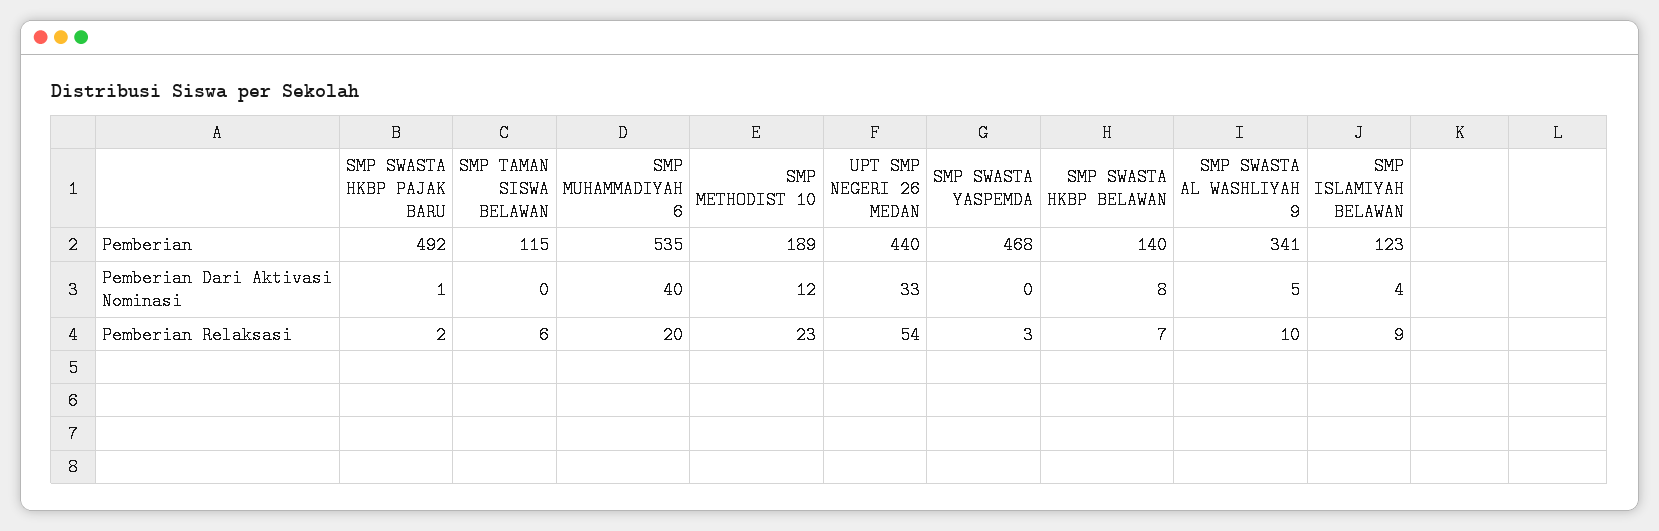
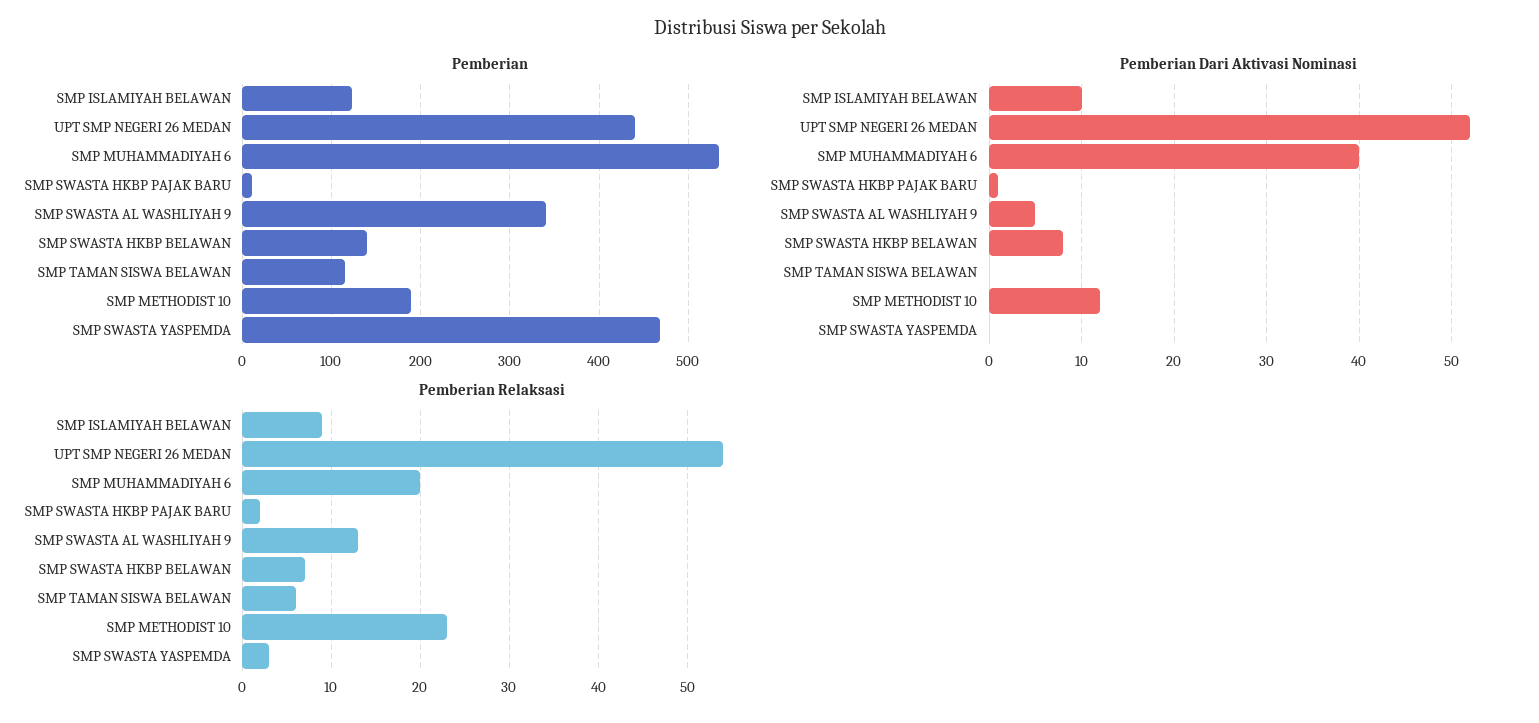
  {
    "Pemberian": {
-     "SMP SWASTA HKBP PAJAK BARU": 492,
+     "SMP SWASTA HKBP PAJAK BARU": 10,
      "SMP TAMAN SISWA BELAWAN": 115,
      "SMP MUHAMMADIYAH 6": 535,
      "SMP METHODIST 10": 189,
      "UPT SMP NEGERI 26 MEDAN": 440,
      "SMP SWASTA YASPEMDA": 468,
      "SMP SWASTA HKBP BELAWAN": 140,
      "SMP SWASTA AL WASHLIYAH 9": 341,
      "SMP ISLAMIYAH BELAWAN": 123
    },
    "Pemberian Dari Aktivasi Nominasi": {
      "SMP SWASTA HKBP PAJAK BARU": 1,
      "SMP TAMAN SISWA BELAWAN": 0,
      "SMP MUHAMMADIYAH 6": 40,
      "SMP METHODIST 10": 12,
-     "UPT SMP NEGERI 26 MEDAN": 33,
+     "UPT SMP NEGERI 26 MEDAN": 52,
      "SMP SWASTA YASPEMDA": 0,
      "SMP SWASTA HKBP BELAWAN": 8,
      "SMP SWASTA AL WASHLIYAH 9": 5,
-     "SMP ISLAMIYAH BELAWAN": 4
+     "SMP ISLAMIYAH BELAWAN": 10
    },
    "Pemberian Relaksasi": {
      "SMP SWASTA HKBP PAJAK BARU": 2,
      "SMP TAMAN SISWA BELAWAN": 6,
      "SMP MUHAMMADIYAH 6": 20,
      "SMP METHODIST 10": 23,
      "UPT SMP NEGERI 26 MEDAN": 54,
      "SMP SWASTA YASPEMDA": 3,
      "SMP SWASTA HKBP BELAWAN": 7,
-     "SMP SWASTA AL WASHLIYAH 9": 10,
+     "SMP SWASTA AL WASHLIYAH 9": 13,
      "SMP ISLAMIYAH BELAWAN": 9
    }
  }

